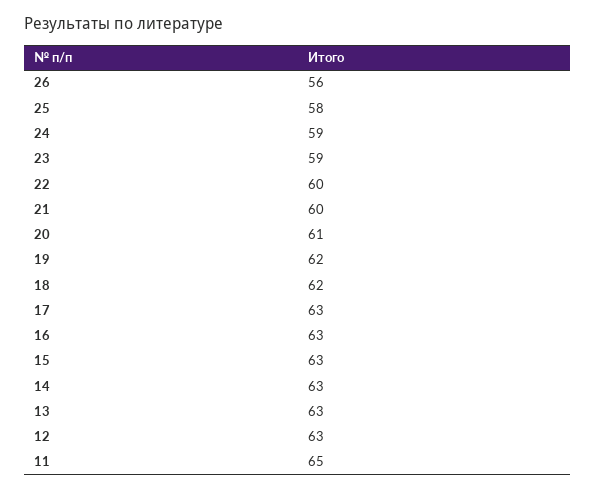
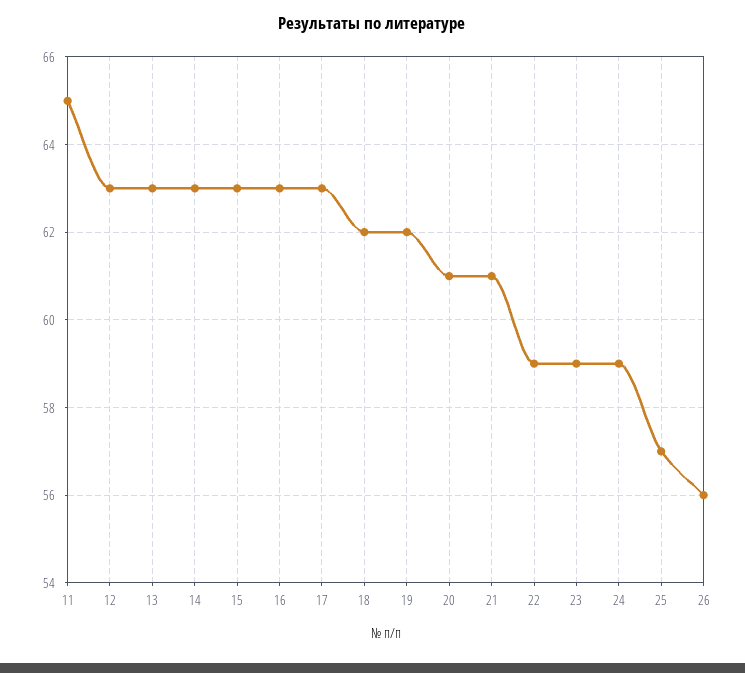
  {
    "26": 56,
-   "25": 58,
+   "25": 57,
    "24": 59,
    "23": 59,
-   "22": 60,
+   "22": 59,
-   "21": 60,
+   "21": 61,
    "20": 61,
    "19": 62,
    "18": 62,
    "17": 63,
    "16": 63,
    "15": 63,
    "14": 63,
    "13": 63,
    "12": 63,
    "11": 65
  }

